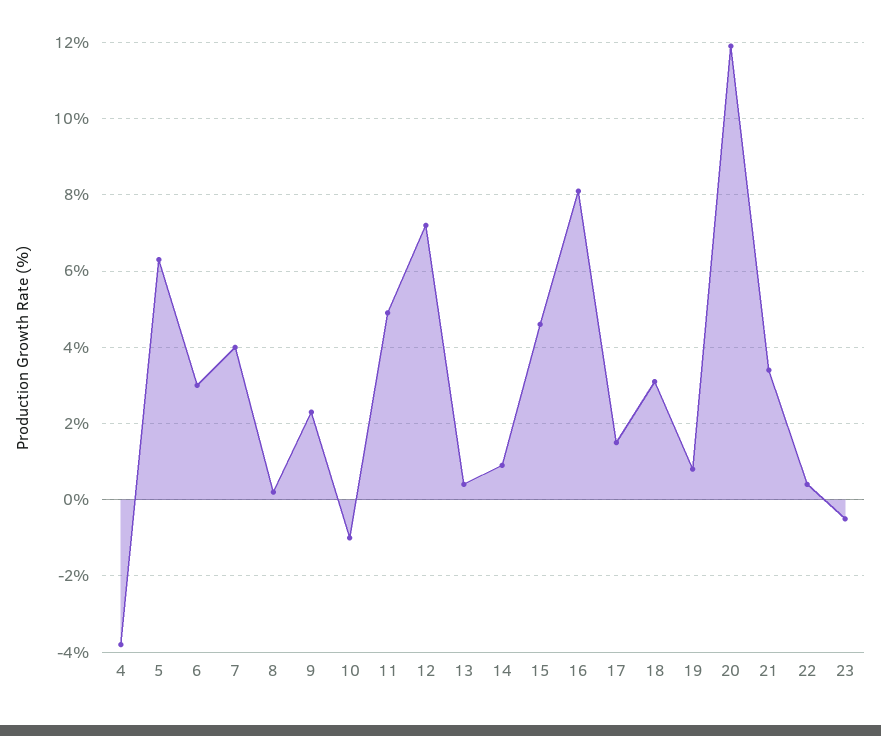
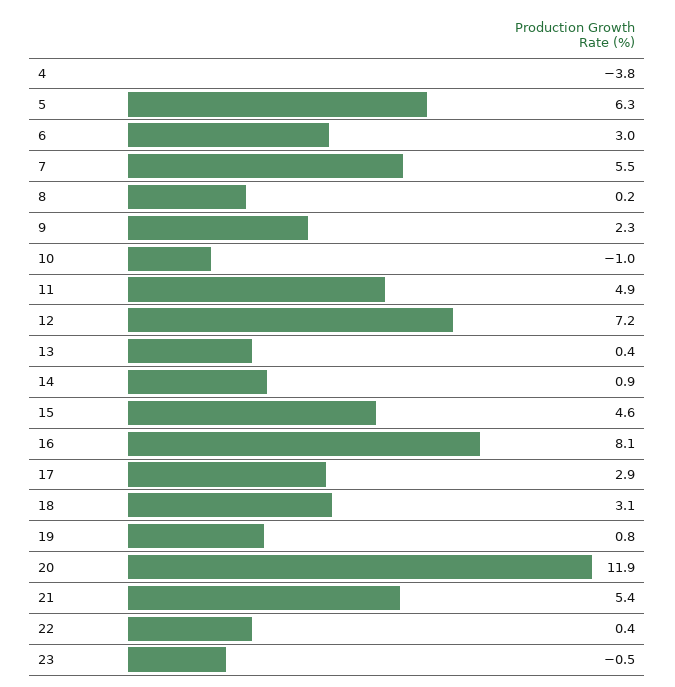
  {
    "4": -3.8,
    "5": 6.3,
    "6": 3,
-   "7": 4,
+   "7": 5.5,
    "8": 0.2,
    "9": 2.3,
    "10": -1,
    "11": 4.9,
    "12": 7.2,
    "13": 0.4,
    "14": 0.9,
    "15": 4.6,
    "16": 8.1,
-   "17": 1.5,
+   "17": 2.9,
    "18": 3.1,
    "19": 0.8,
    "20": 11.9,
-   "21": 3.5,
+   "21": 5.4,
    "22": 0.4,
    "23": -0.5
  }

